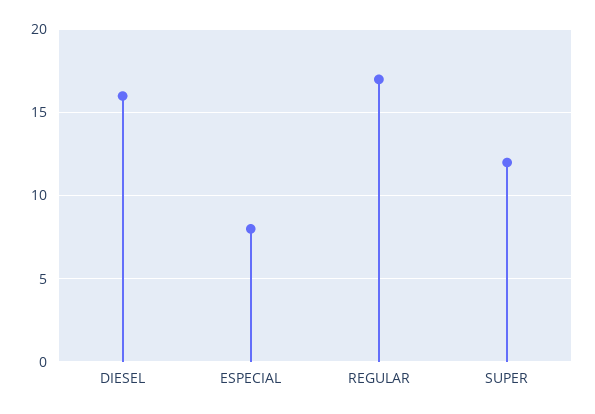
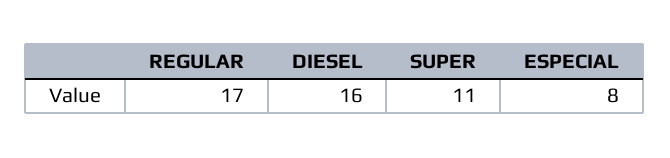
  {
    "DIESEL": 16,
    "ESPECIAL": 8,
    "REGULAR": 17,
-   "SUPER": 12
+   "SUPER": 11
  }

